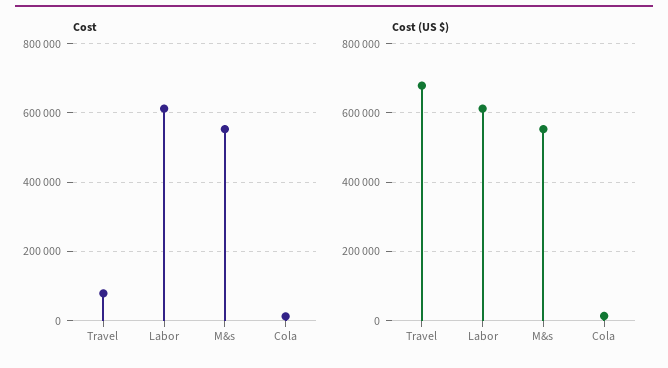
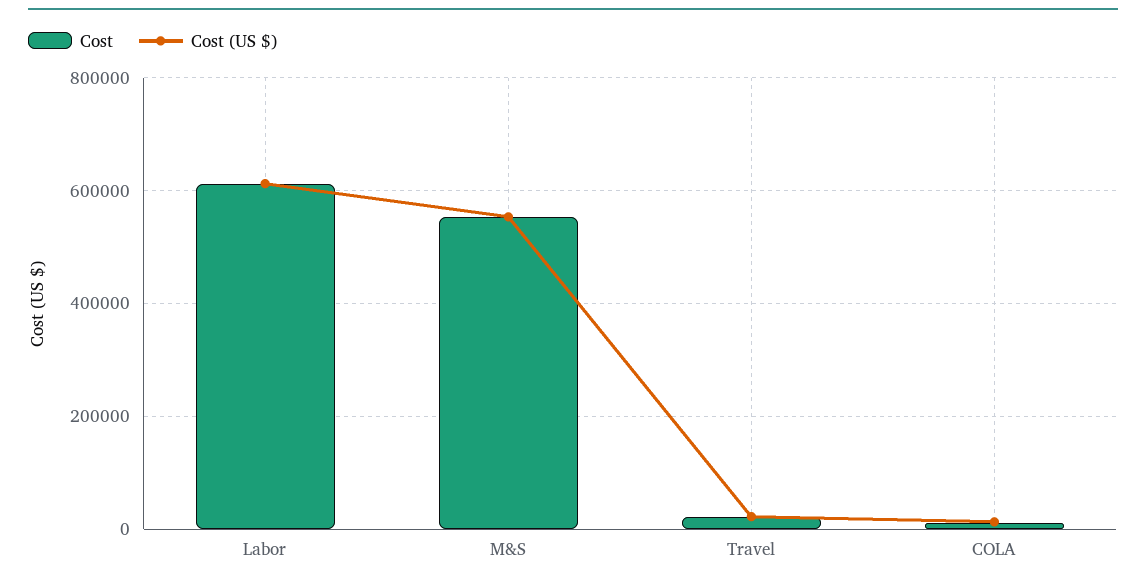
  {
    "Cost": {
-     "Travel": 80000,
+     "Travel": 20000,
      "Labor": 620000,
      "M&s": 560000,
      "Cola": 20000
    },
    "Cost (US $)": {
-     "Travel": 680000,
+     "Travel": 20000,
      "Labor": 620000,
      "M&s": 560000,
      "Cola": 20000
    }
  }

